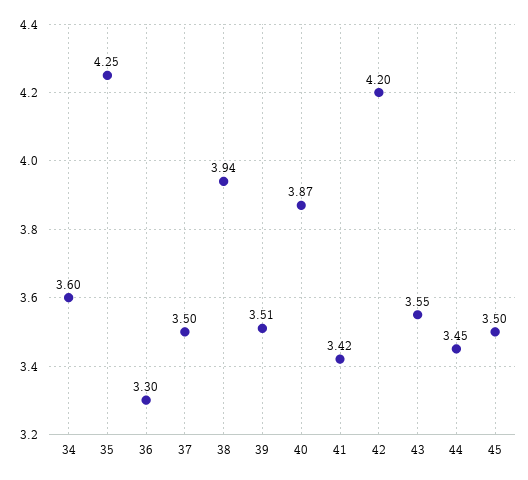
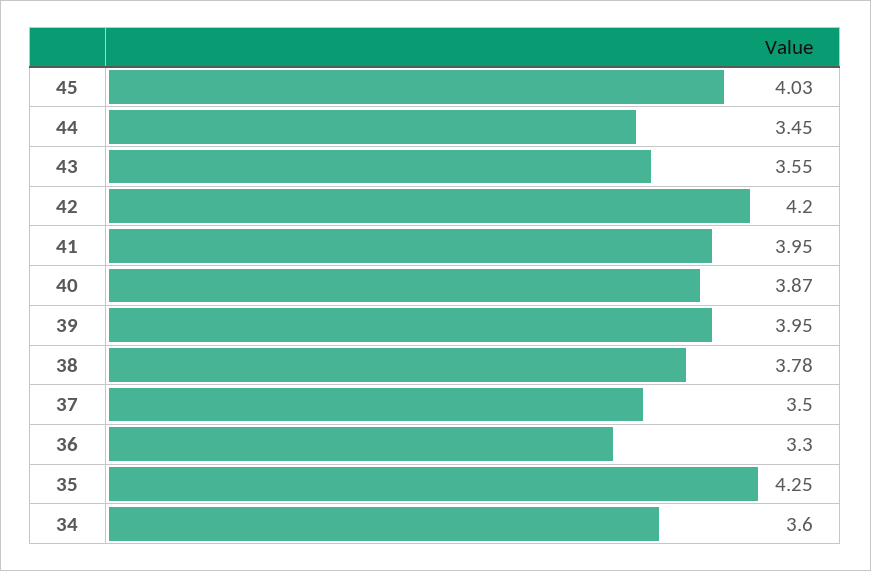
  {
    "34": 3.6,
    "35": 4.25,
    "36": 3.3,
    "37": 3.5,
-   "38": 3.94,
+   "38": 3.78,
-   "39": 3.51,
+   "39": 3.95,
    "40": 3.87,
-   "41": 3.42,
+   "41": 3.95,
    "42": 4.2,
    "43": 3.55,
    "44": 3.45,
-   "45": 3.5
+   "45": 4.03
  }

